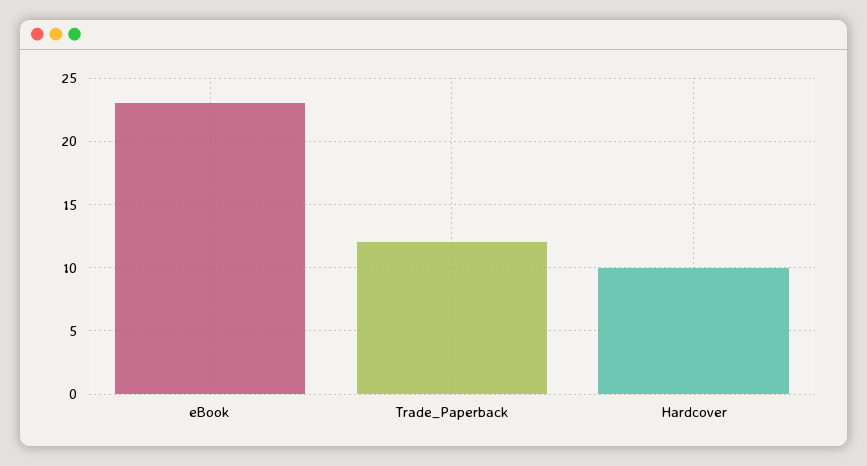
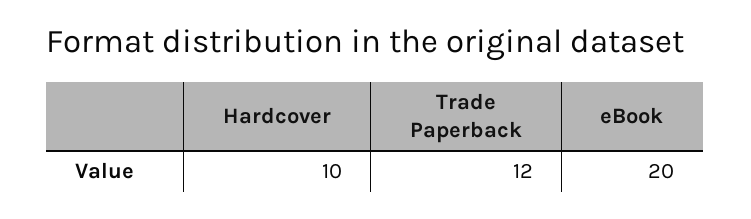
  {
-   "eBook": 23,
+   "eBook": 20,
    "Trade_Paperback": 12,
    "Hardcover": 10
  }

